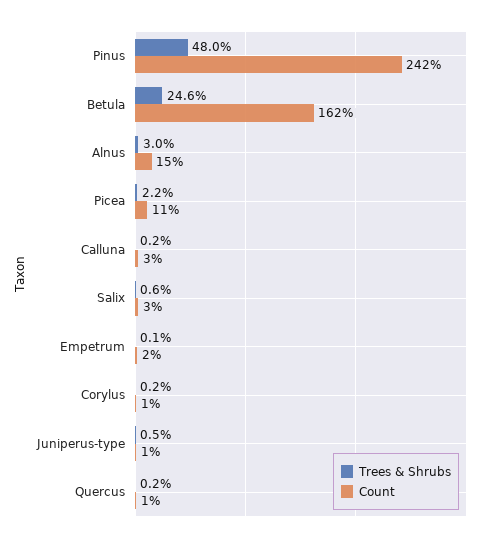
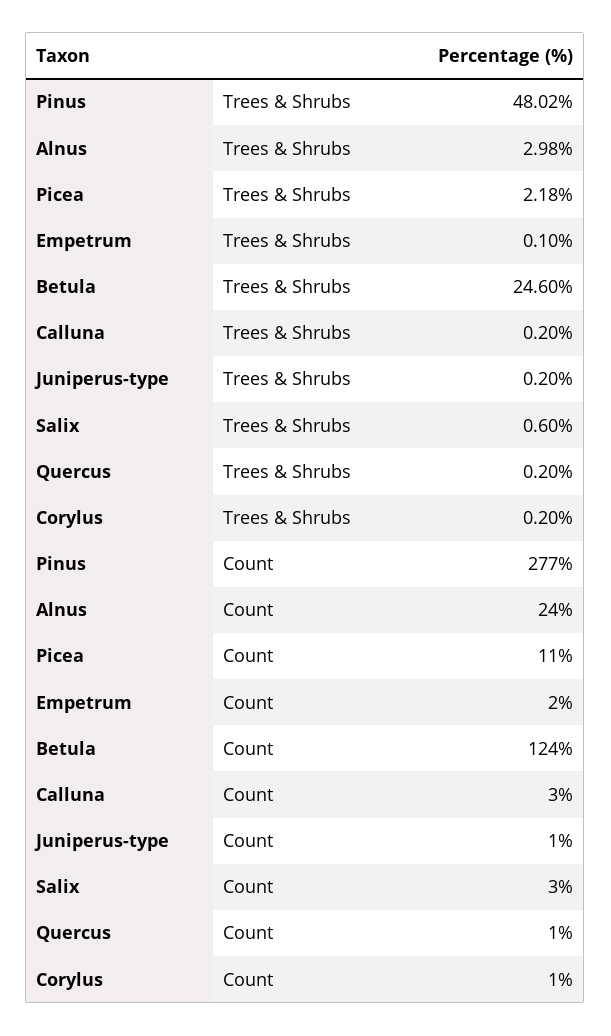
  {
    "Trees & Shrubs": {
      "Pinus": 48.02,
      "Betula": 24.6,
      "Alnus": 2.98,
      "Picea": 2.18,
      "Calluna": 0.2,
      "Salix": 0.6,
      "Empetrum": 0.1,
      "Corylus": 0.2,
-     "Juniperus-type": 0.5,
+     "Juniperus-type": 0.2,
      "Quercus": 0.2
    },
    "Count": {
-     "Pinus": 242,
+     "Pinus": 277,
-     "Betula": 162,
+     "Betula": 124,
-     "Alnus": 15,
+     "Alnus": 24,
      "Picea": 11,
      "Calluna": 3,
      "Salix": 3,
      "Empetrum": 2,
      "Corylus": 1,
      "Juniperus-type": 1,
      "Quercus": 1
    }
  }

